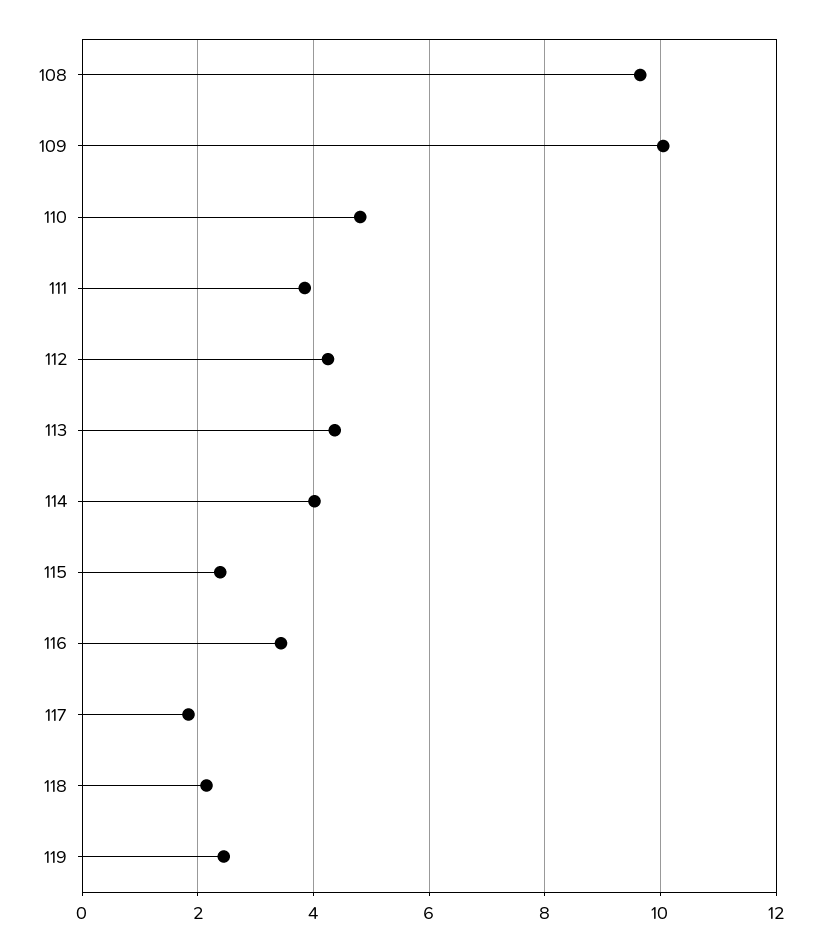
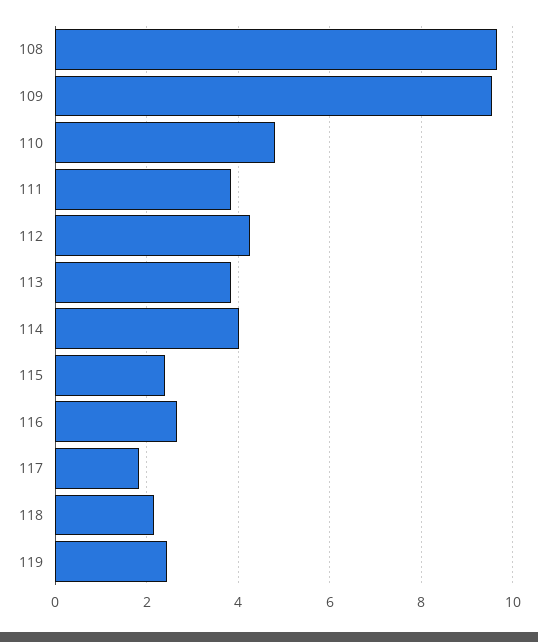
  {
    "108": 9.6,
-   "109": 10,
+   "109": 9.6,
    "110": 4.8,
    "111": 3.8,
    "112": 4.2,
-   "113": 4.4,
+   "113": 3.8,
    "114": 4,
    "115": 2.4,
-   "116": 3.4,
+   "116": 2.6,
    "117": 1.8,
    "118": 2.2,
    "119": 2.4
  }

